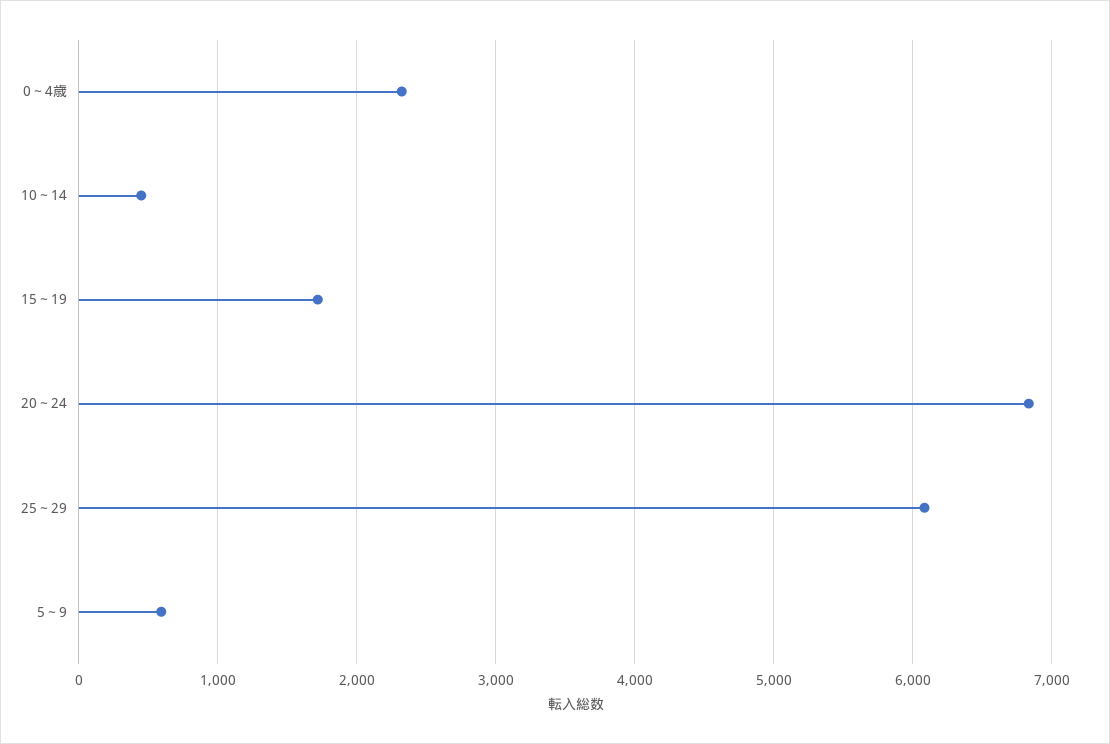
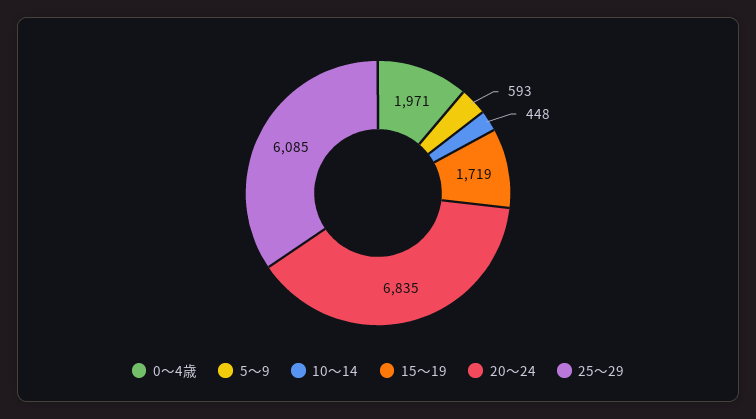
  {
-   "0～4歳": 2300,
+   "0～4歳": 1971,
    "10～14": 448,
    "15～19": 1719,
    "20～24": 6835,
    "25～29": 6085,
    "5～9": 593
  }

